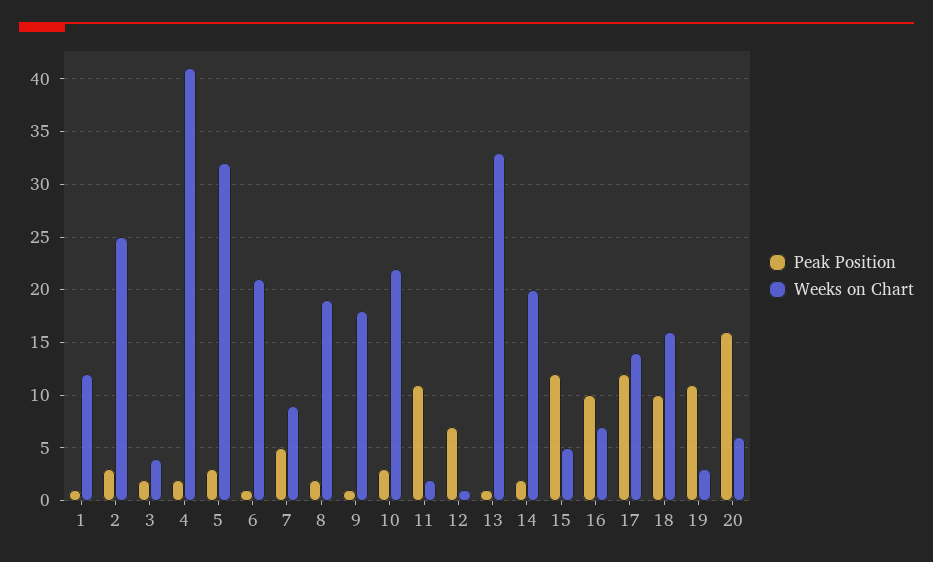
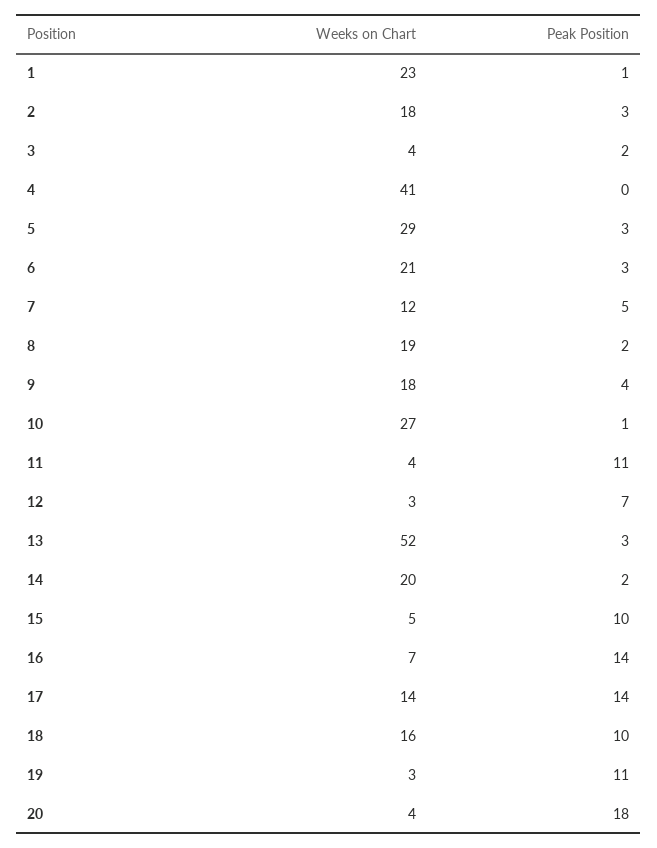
  {
    "Peak Position": {
      "1": 1,
      "2": 3,
      "3": 2,
-     "4": 2,
+     "4": 0,
      "5": 3,
-     "6": 1,
+     "6": 3,
      "7": 5,
      "8": 2,
-     "9": 1,
+     "9": 4,
-     "10": 3,
+     "10": 1,
      "11": 11,
      "12": 7,
-     "13": 1,
+     "13": 3,
      "14": 2,
-     "15": 12,
+     "15": 10,
-     "16": 10,
+     "16": 14,
-     "17": 12,
+     "17": 14,
      "18": 10,
      "19": 11,
-     "20": 16
+     "20": 18
    },
    "Weeks on Chart": {
-     "1": 12,
+     "1": 23,
-     "2": 25,
+     "2": 18,
      "3": 4,
      "4": 41,
-     "5": 32,
+     "5": 29,
      "6": 21,
-     "7": 9,
+     "7": 12,
      "8": 19,
      "9": 18,
-     "10": 22,
+     "10": 27,
-     "11": 2,
+     "11": 4,
-     "12": 1,
+     "12": 3,
-     "13": 33,
+     "13": 52,
      "14": 20,
      "15": 5,
      "16": 7,
      "17": 14,
      "18": 16,
      "19": 3,
-     "20": 6
+     "20": 4
    }
  }

